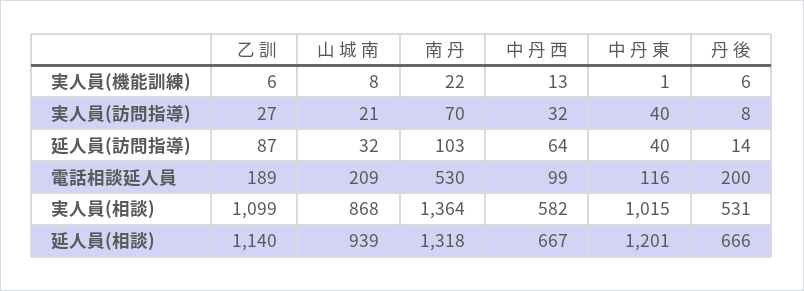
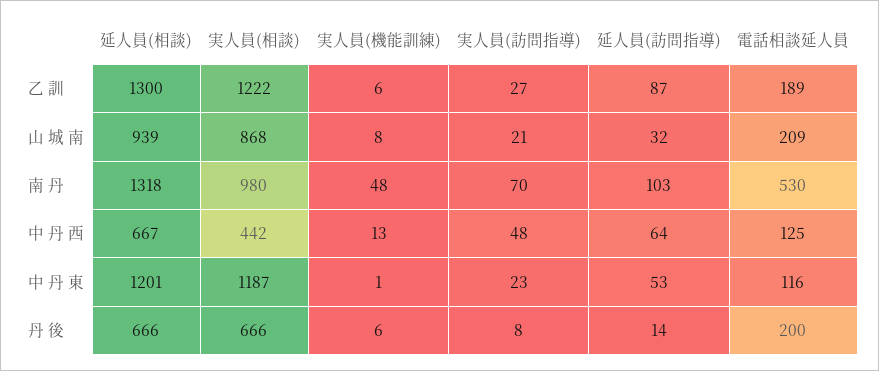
  {
    "乙 訓": {
      "実人員(機能訓練)": 6,
      "実人員(訪問指導)": 27,
      "延人員(訪問指導)": 87,
      "電話相談延人員": 189,
-     "実人員(相談)": 1099,
+     "実人員(相談)": 1222,
-     "延人員(相談)": 1140
+     "延人員(相談)": 1300
    },
    "山 城 南": {
      "実人員(機能訓練)": 8,
      "実人員(訪問指導)": 21,
      "延人員(訪問指導)": 32,
      "電話相談延人員": 209,
      "実人員(相談)": 868,
      "延人員(相談)": 939
    },
    "南 丹": {
-     "実人員(機能訓練)": 22,
+     "実人員(機能訓練)": 48,
      "実人員(訪問指導)": 70,
      "延人員(訪問指導)": 103,
      "電話相談延人員": 530,
-     "実人員(相談)": 1364,
+     "実人員(相談)": 980,
      "延人員(相談)": 1318
    },
    "中 丹 西": {
      "実人員(機能訓練)": 13,
-     "実人員(訪問指導)": 32,
+     "実人員(訪問指導)": 48,
      "延人員(訪問指導)": 64,
-     "電話相談延人員": 99,
+     "電話相談延人員": 125,
-     "実人員(相談)": 582,
+     "実人員(相談)": 442,
      "延人員(相談)": 667
    },
    "中 丹 東": {
      "実人員(機能訓練)": 1,
-     "実人員(訪問指導)": 40,
+     "実人員(訪問指導)": 23,
-     "延人員(訪問指導)": 40,
+     "延人員(訪問指導)": 53,
      "電話相談延人員": 116,
-     "実人員(相談)": 1015,
+     "実人員(相談)": 1187,
      "延人員(相談)": 1201
    },
    "丹 後": {
      "実人員(機能訓練)": 6,
      "実人員(訪問指導)": 8,
      "延人員(訪問指導)": 14,
      "電話相談延人員": 200,
-     "実人員(相談)": 531,
+     "実人員(相談)": 666,
      "延人員(相談)": 666
    }
  }

